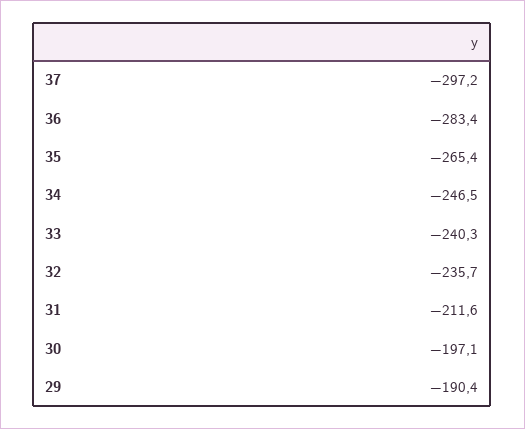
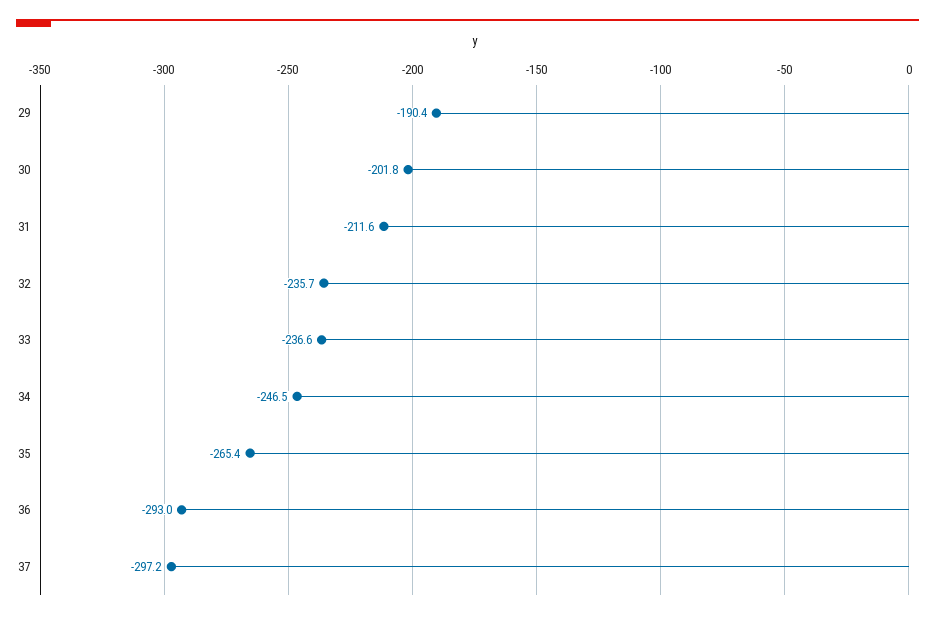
  {
    "37": -297.2,
-   "36": -283.4,
+   "36": -293,
    "35": -265.4,
    "34": -246.5,
-   "33": -240.3,
+   "33": -236.6,
    "32": -235.7,
    "31": -211.6,
-   "30": -197.1,
+   "30": -201.8,
    "29": -190.4
  }

